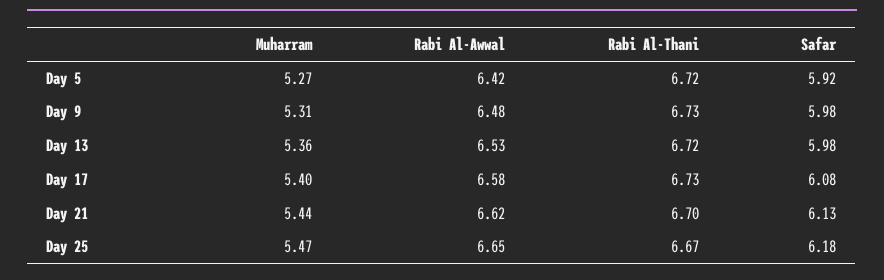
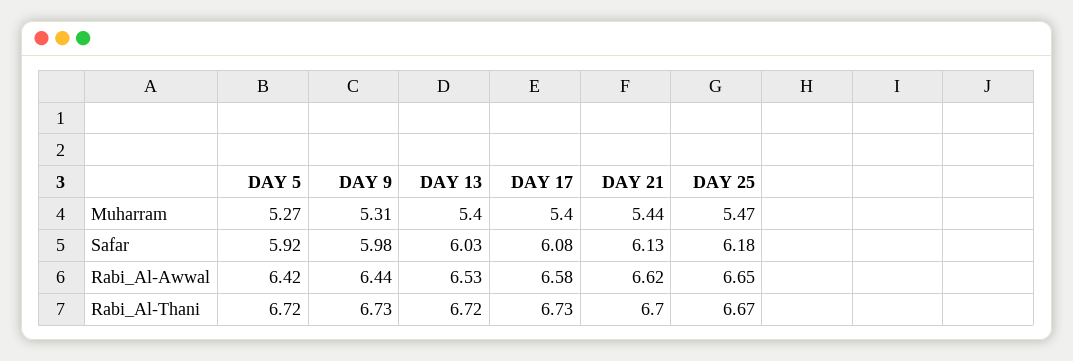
  {
    "Muharram": {
      "Day 5": 5.27,
      "Day 9": 5.31,
-     "Day 13": 5.36,
+     "Day 13": 5.4,
      "Day 17": 5.4,
      "Day 21": 5.44,
      "Day 25": 5.47
    },
    "Rabi Al-Awwal": {
      "Day 5": 6.42,
-     "Day 9": 6.48,
+     "Day 9": 6.44,
      "Day 13": 6.53,
      "Day 17": 6.58,
      "Day 21": 6.62,
      "Day 25": 6.65
    },
    "Rabi Al-Thani": {
      "Day 5": 6.72,
      "Day 9": 6.73,
      "Day 13": 6.72,
      "Day 17": 6.73,
      "Day 21": 6.7,
      "Day 25": 6.67
    },
    "Safar": {
      "Day 5": 5.92,
      "Day 9": 5.98,
-     "Day 13": 5.98,
+     "Day 13": 6.03,
      "Day 17": 6.08,
      "Day 21": 6.13,
      "Day 25": 6.18
    }
  }

